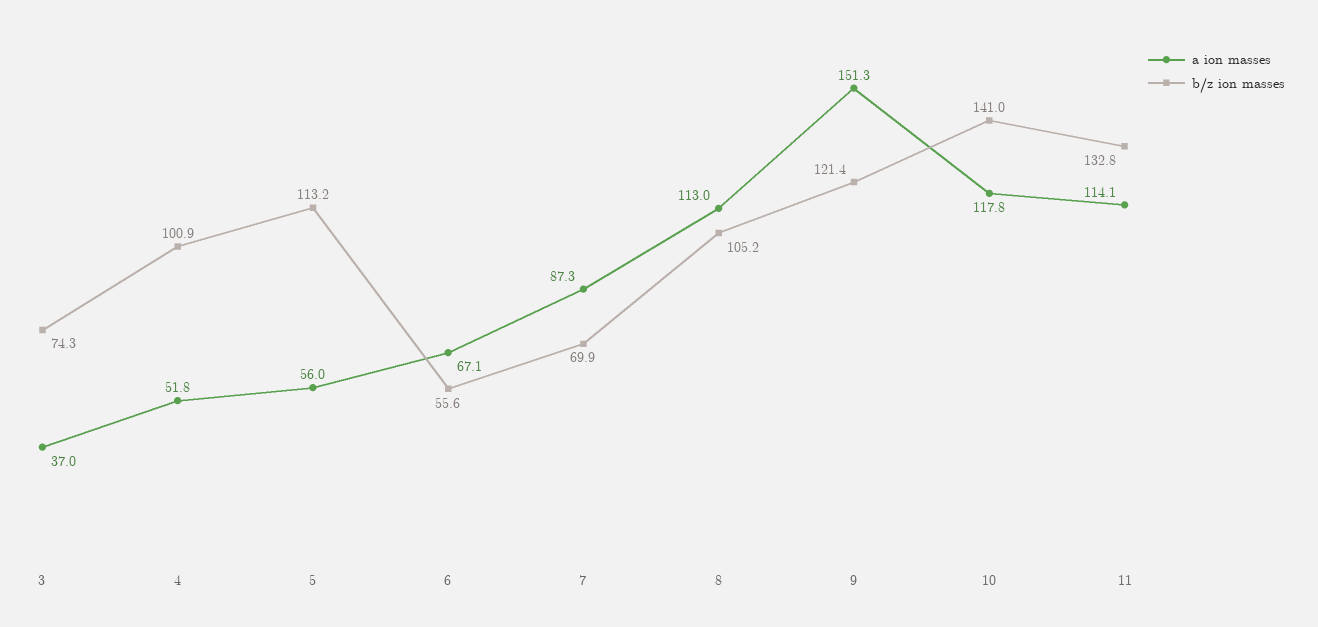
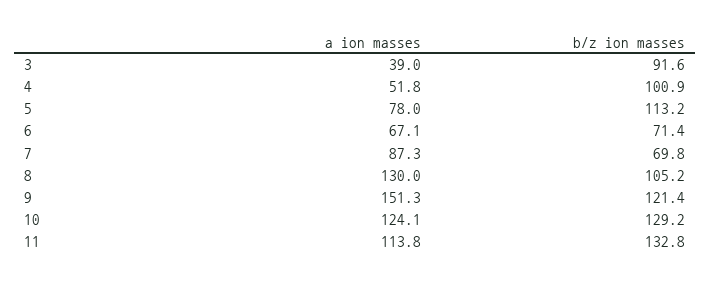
  {
    "a ion masses": {
-     "3": 37,
+     "3": 39,
      "4": 51.8,
-     "5": 56,
+     "5": 78,
      "6": 67.1,
      "7": 87.3,
-     "8": 113,
+     "8": 130,
      "9": 151.3,
-     "10": 117.8,
+     "10": 124.1,
-     "11": 114.1
+     "11": 113.8
    },
    "b/z ion masses": {
-     "3": 74.3,
+     "3": 91.6,
      "4": 100.9,
      "5": 113.2,
-     "6": 55.6,
+     "6": 71.4,
-     "7": 69.9,
+     "7": 69.8,
      "8": 105.2,
      "9": 121.4,
-     "10": 141,
+     "10": 129.2,
      "11": 132.8
    }
  }

